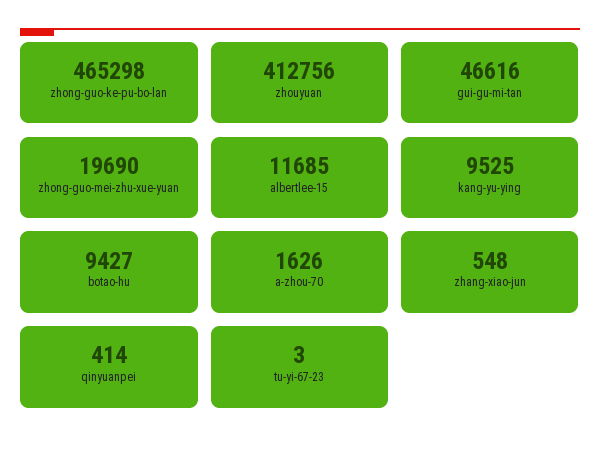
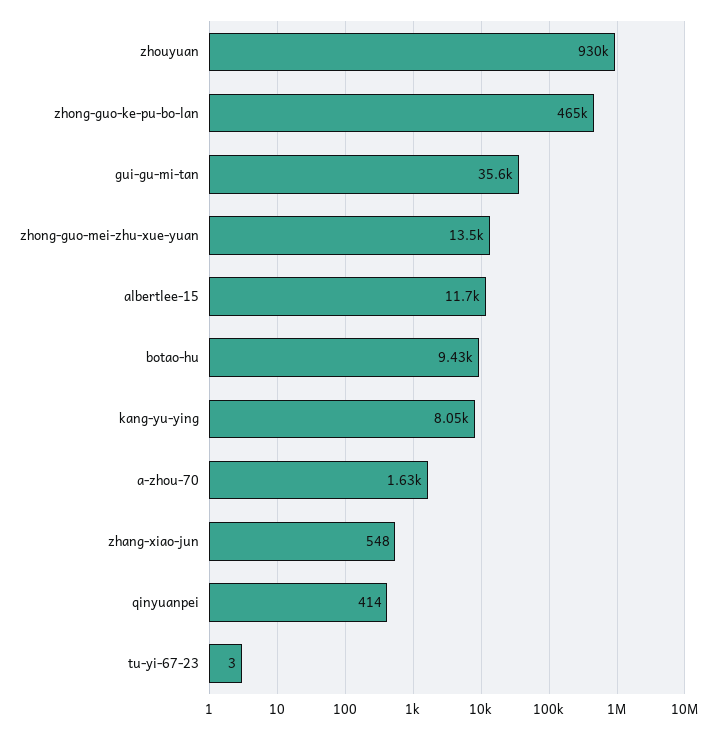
  {
    "zhong-guo-ke-pu-bo-lan": 465298,
-   "zhouyuan": 412756,
+   "zhouyuan": 930000,
-   "gui-gu-mi-tan": 46616,
+   "gui-gu-mi-tan": 35600,
-   "zhong-guo-mei-zhu-xue-yuan": 19690,
+   "zhong-guo-mei-zhu-xue-yuan": 13500,
    "albertlee-15": 11685,
-   "kang-yu-ying": 9525,
+   "kang-yu-ying": 8050,
    "botao-hu": 9427,
    "a-zhou-70": 1626,
    "zhang-xiao-jun": 548,
    "qinyuanpei": 414,
    "tu-yi-67-23": 3
  }

